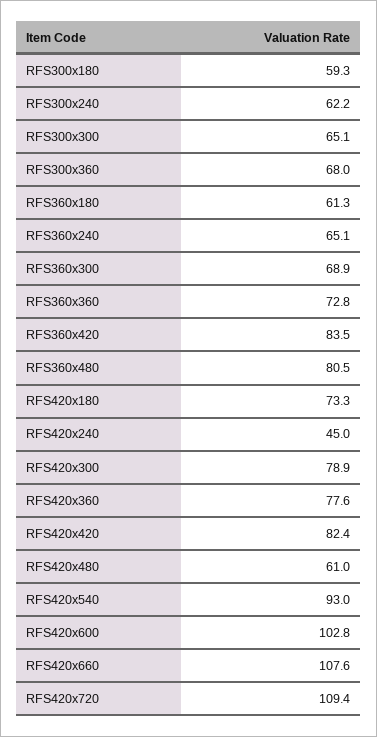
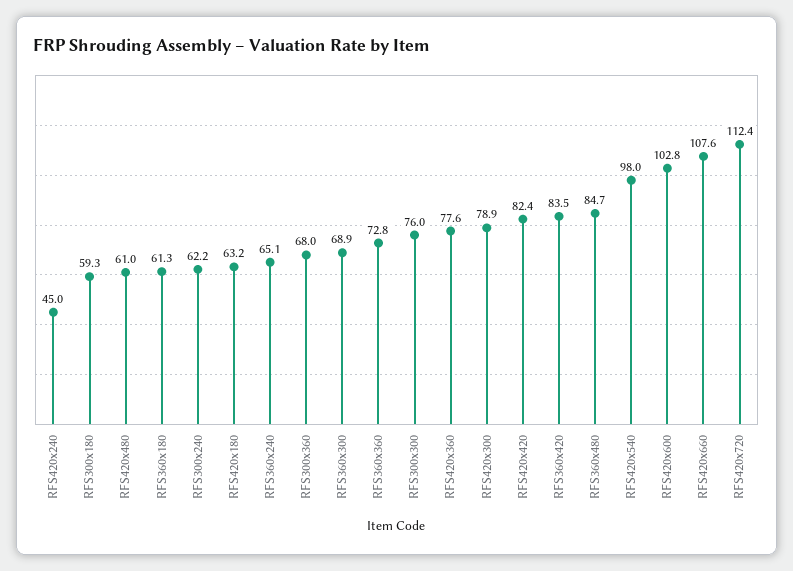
  {
    "RFS300x180": 59.3,
    "RFS300x240": 62.2,
-   "RFS300x300": 65.1,
+   "RFS300x300": 76,
    "RFS300x360": 68,
    "RFS360x180": 61.3,
    "RFS360x240": 65.1,
    "RFS360x300": 68.9,
    "RFS360x360": 72.8,
    "RFS360x420": 83.5,
-   "RFS360x480": 80.5,
+   "RFS360x480": 84.7,
-   "RFS420x180": 73.3,
+   "RFS420x180": 63.2,
    "RFS420x240": 45,
    "RFS420x300": 78.9,
    "RFS420x360": 77.6,
    "RFS420x420": 82.4,
    "RFS420x480": 61,
-   "RFS420x540": 93,
+   "RFS420x540": 98,
    "RFS420x600": 102.8,
    "RFS420x660": 107.6,
-   "RFS420x720": 109.4
+   "RFS420x720": 112.4
  }

